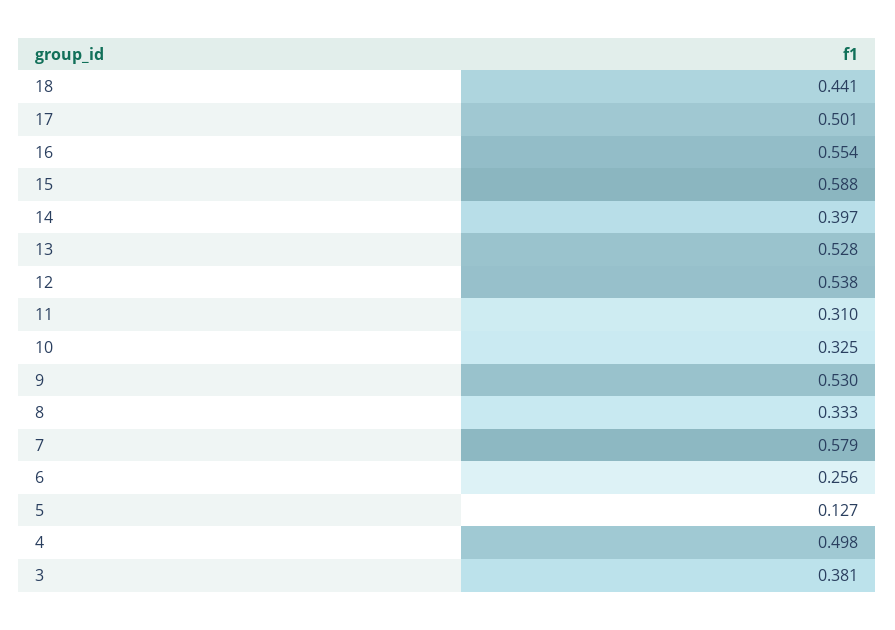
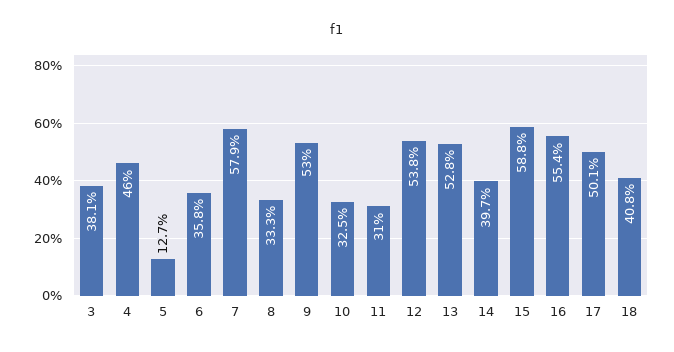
  {
-   "18": 0.441,
+   "18": 0.408,
    "17": 0.501,
    "16": 0.554,
    "15": 0.588,
    "14": 0.397,
    "13": 0.528,
    "12": 0.538,
    "11": 0.31,
    "10": 0.325,
    "9": 0.53,
    "8": 0.333,
    "7": 0.579,
-   "6": 0.256,
+   "6": 0.358,
    "5": 0.127,
-   "4": 0.498,
+   "4": 0.46,
    "3": 0.381
  }

